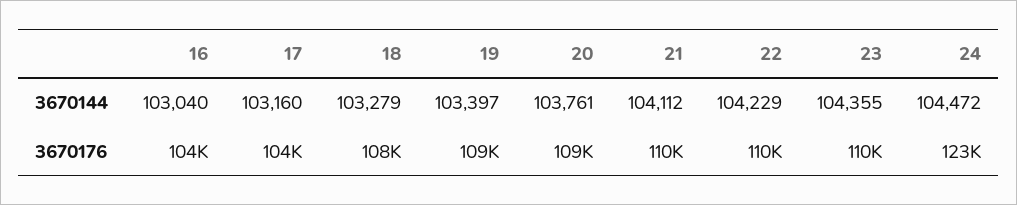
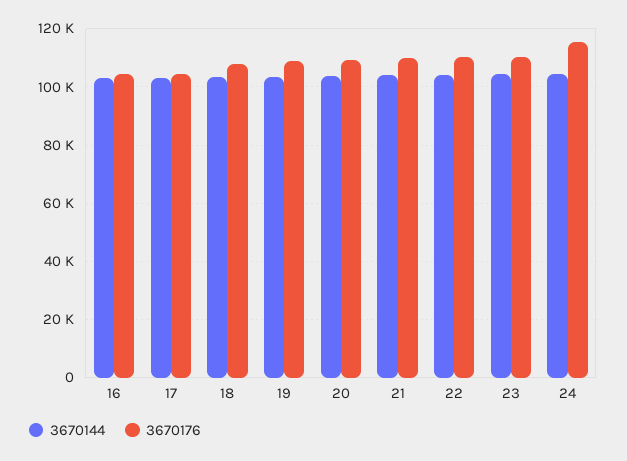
  {
    "3670144": {
      "16": 103040,
      "17": 103160,
      "18": 103279,
      "19": 103397,
      "20": 103761,
      "21": 104112,
      "22": 104229,
      "23": 104355,
      "24": 104472
    },
    "3670176": {
      "16": 104000,
      "17": 104000,
      "18": 108000,
      "19": 109000,
      "20": 109000,
      "21": 110000,
      "22": 110000,
      "23": 110000,
-     "24": 123000
+     "24": 115000
    }
  }

